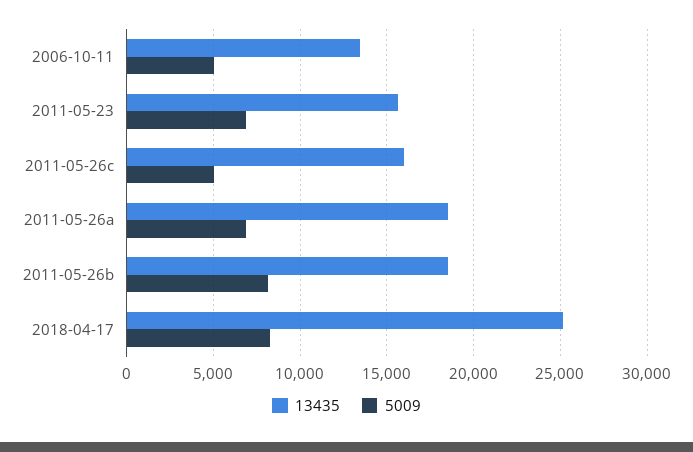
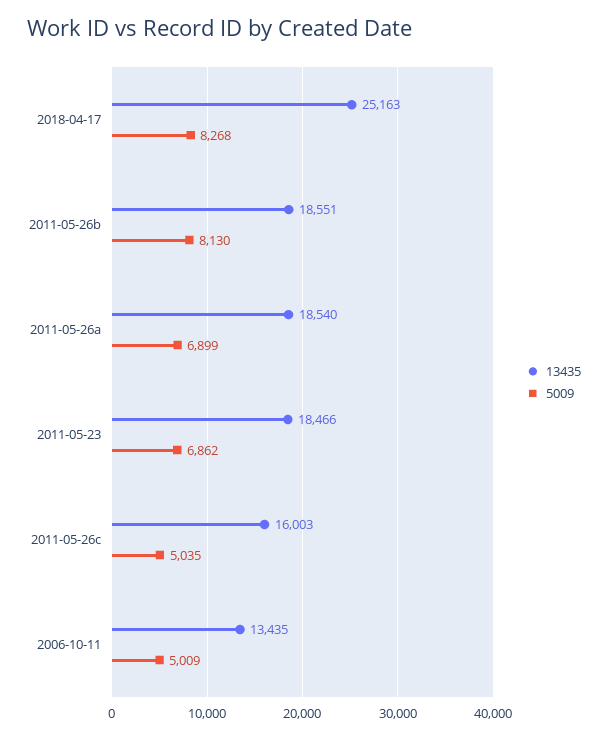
  {
    "13435": {
      "2006-10-11": 13435,
-     "2011-05-23": 15500,
+     "2011-05-23": 18466,
      "2011-05-26c": 16003,
      "2011-05-26a": 18540,
      "2011-05-26b": 18551,
      "2018-04-17": 25163
    },
    "5009": {
      "2006-10-11": 5009,
      "2011-05-23": 6862,
      "2011-05-26c": 5035,
      "2011-05-26a": 6899,
      "2011-05-26b": 8130,
      "2018-04-17": 8268
    }
  }

